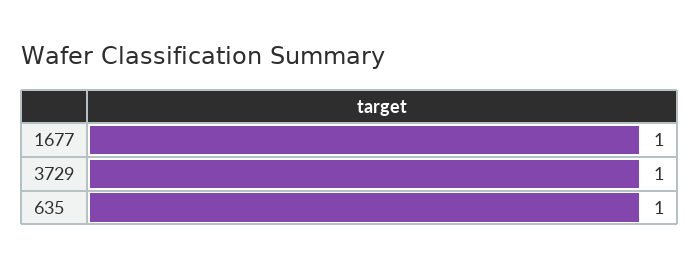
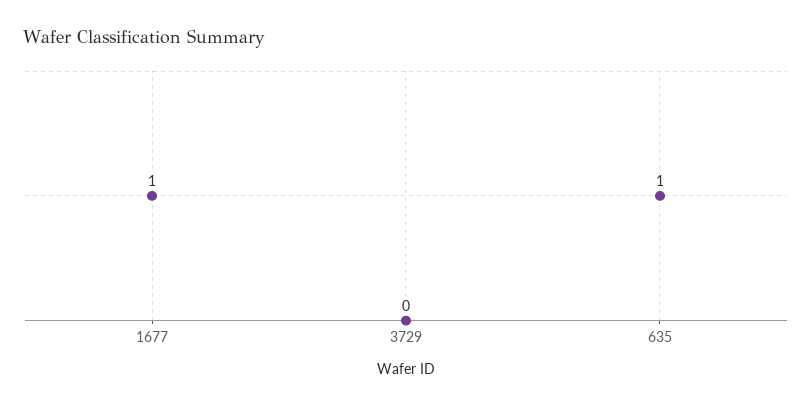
  {
    "1677": 1,
-   "3729": 1,
+   "3729": 0,
    "635": 1
  }

